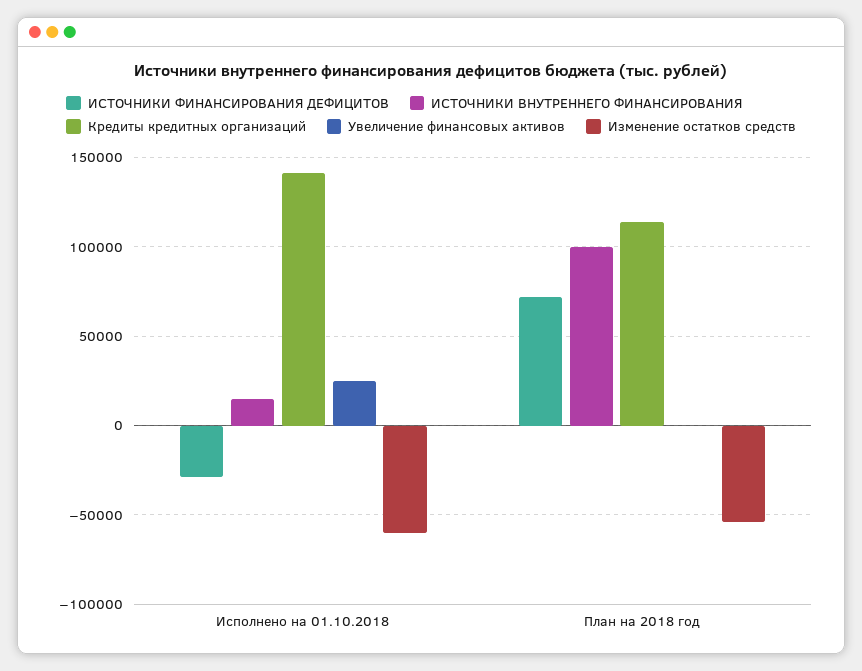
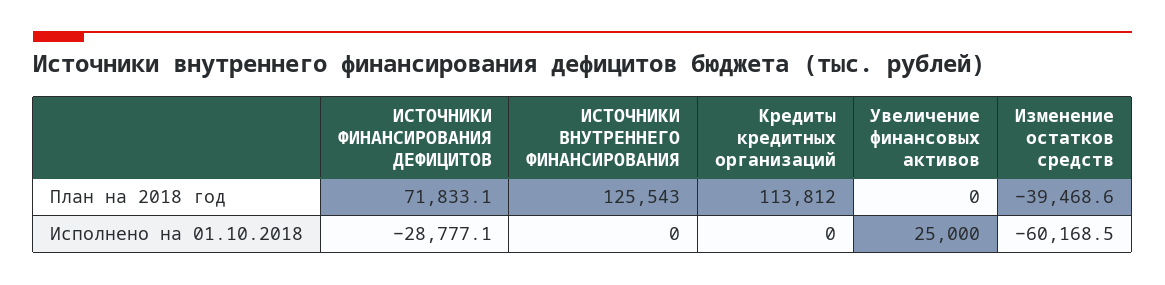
  {
    "ИСТОЧНИКИ ФИНАНСИРОВАНИЯ ДЕФИЦИТОВ": {
      "Исполнено на 01.10.2018": -28777.1,
      "План на 2018 год": 71833.1
    },
    "ИСТОЧНИКИ ВНУТРЕННЕГО ФИНАНСИРОВАНИЯ": {
-     "Исполнено на 01.10.2018": 15000,
+     "Исполнено на 01.10.2018": 0,
-     "План на 2018 год": 100000
+     "План на 2018 год": 125543
    },
    "Кредиты кредитных организаций": {
-     "Исполнено на 01.10.2018": 140000,
+     "Исполнено на 01.10.2018": 0,
      "План на 2018 год": 113812
    },
    "Увеличение финансовых активов": {
      "Исполнено на 01.10.2018": 25000,
      "План на 2018 год": 0
    },
    "Изменение остатков средств": {
      "Исполнено на 01.10.2018": -60168.5,
-     "План на 2018 год": -55000
+     "План на 2018 год": -39468.6
    }
  }

